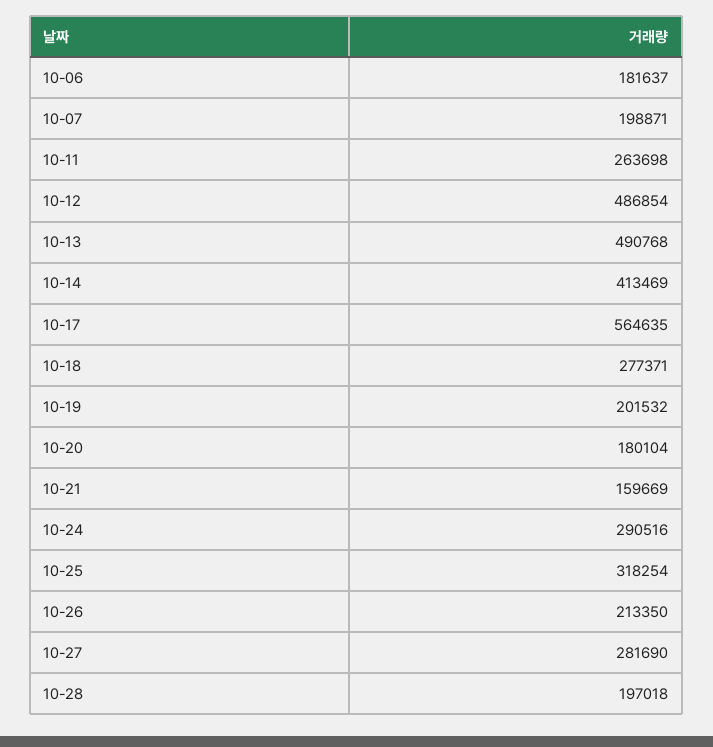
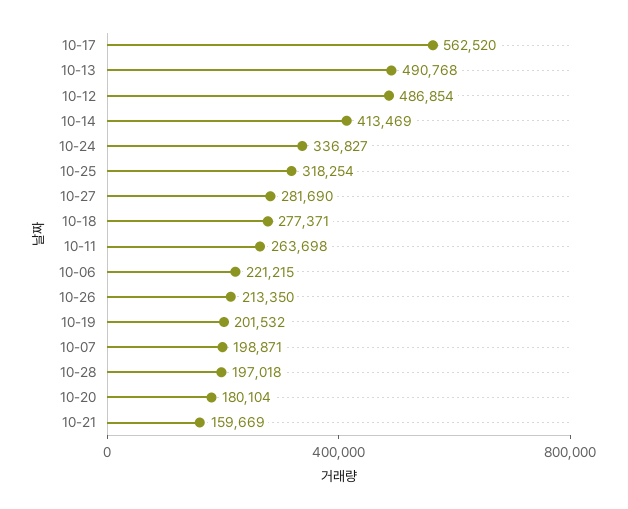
  {
-   "10-06": 181637,
+   "10-06": 221215,
    "10-07": 198871,
    "10-11": 263698,
    "10-12": 486854,
    "10-13": 490768,
    "10-14": 413469,
-   "10-17": 564635,
+   "10-17": 562520,
    "10-18": 277371,
    "10-19": 201532,
    "10-20": 180104,
    "10-21": 159669,
-   "10-24": 290516,
+   "10-24": 336827,
    "10-25": 318254,
    "10-26": 213350,
    "10-27": 281690,
    "10-28": 197018
  }

